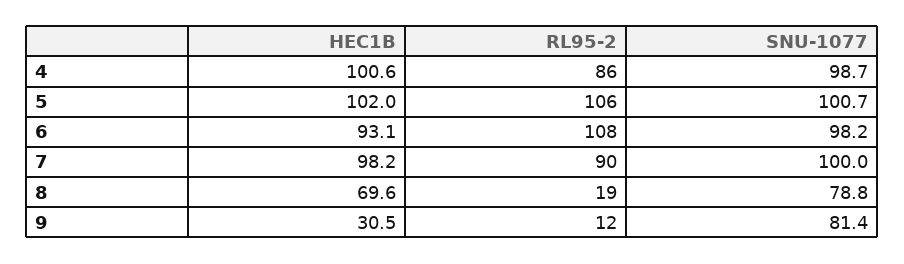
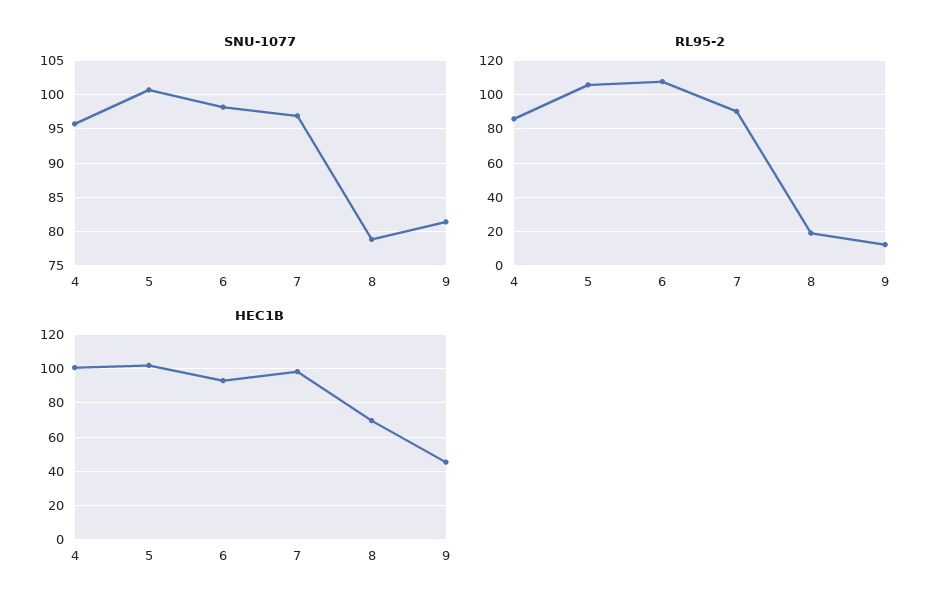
  {
    "HEC1B": {
      "4": 100.6,
      "5": 102,
      "6": 93.1,
      "7": 98.2,
      "8": 69.6,
-     "9": 30.5
+     "9": 45
    },
    "RL95-2": {
      "4": 86,
      "5": 106,
      "6": 108,
      "7": 90,
      "8": 19,
      "9": 12
    },
    "SNU-1077": {
-     "4": 98.7,
+     "4": 96,
      "5": 100.7,
      "6": 98.2,
-     "7": 100,
+     "7": 97,
      "8": 78.8,
      "9": 81.4
    }
  }

